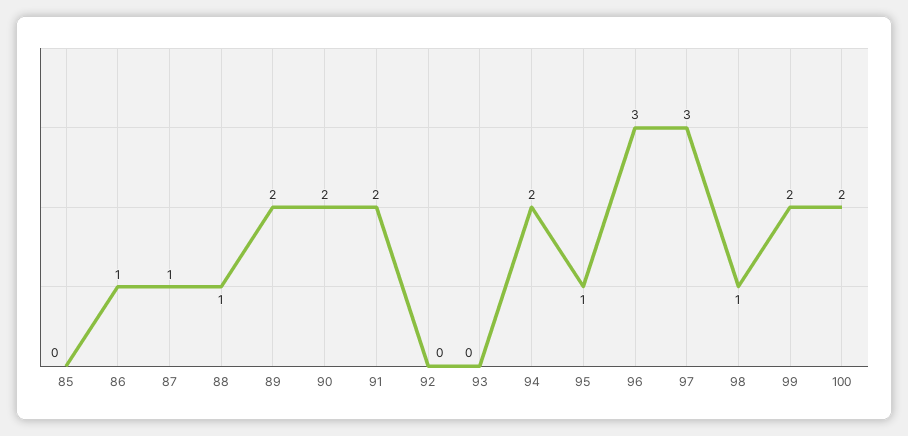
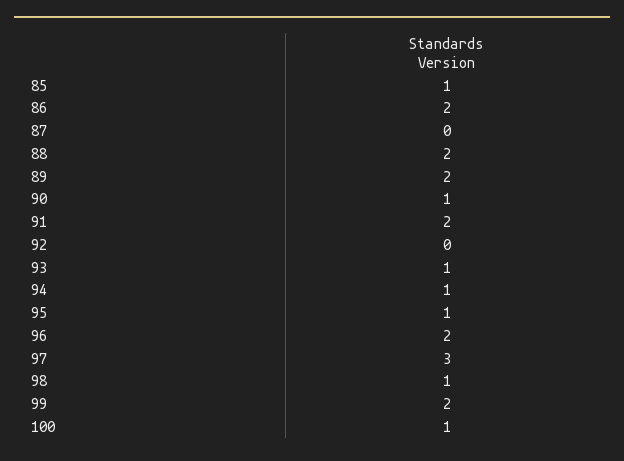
  {
-   "85": 0,
+   "85": 1,
-   "86": 1,
+   "86": 2,
-   "87": 1,
+   "87": 0,
-   "88": 1,
+   "88": 2,
    "89": 2,
-   "90": 2,
+   "90": 1,
    "91": 2,
    "92": 0,
-   "93": 0,
+   "93": 1,
-   "94": 2,
+   "94": 1,
    "95": 1,
-   "96": 3,
+   "96": 2,
    "97": 3,
    "98": 1,
    "99": 2,
-   "100": 2
+   "100": 1
  }

